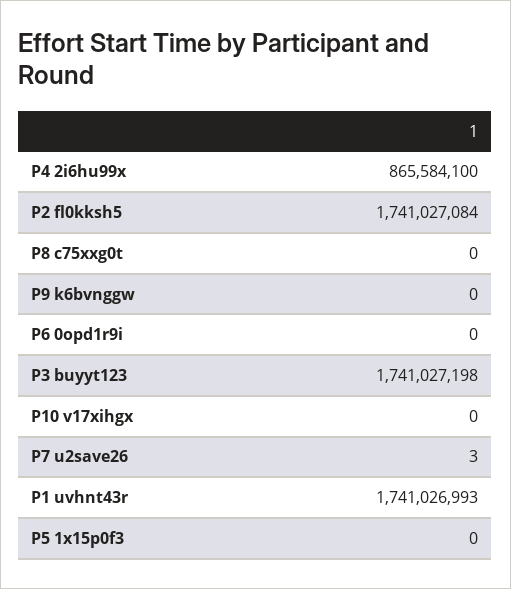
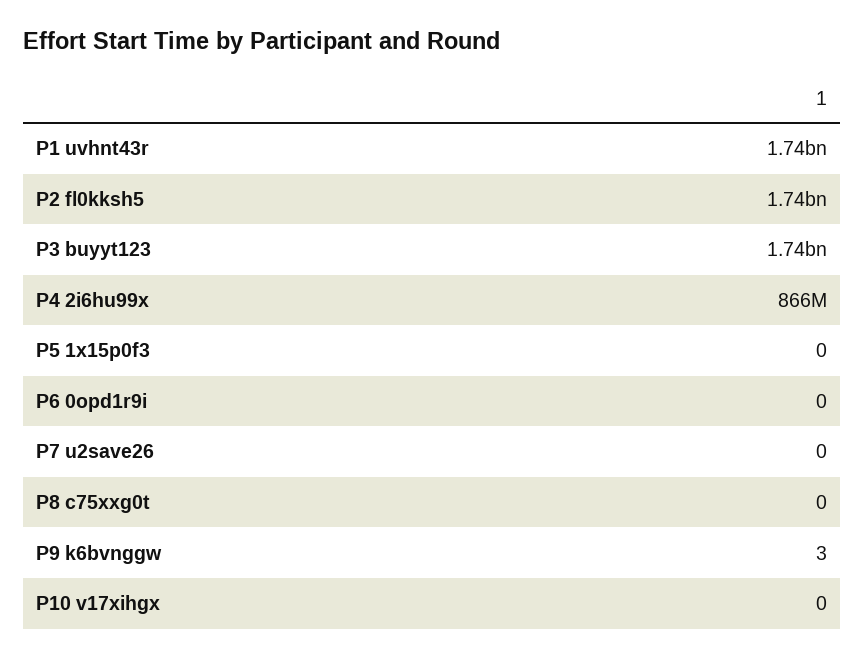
  {
    "P4 2i6hu99x": 865584100,
    "P2 fl0kksh5": 1741027084,
    "P8 c75xxg0t": 0,
-   "P9 k6bvnggw": 0,
+   "P9 k6bvnggw": 3,
    "P6 0opd1r9i": 0,
    "P3 buyyt123": 1741027198,
    "P10 v17xihgx": 0,
-   "P7 u2save26": 3,
+   "P7 u2save26": 0,
    "P1 uvhnt43r": 1741026993,
    "P5 1x15p0f3": 0
  }

